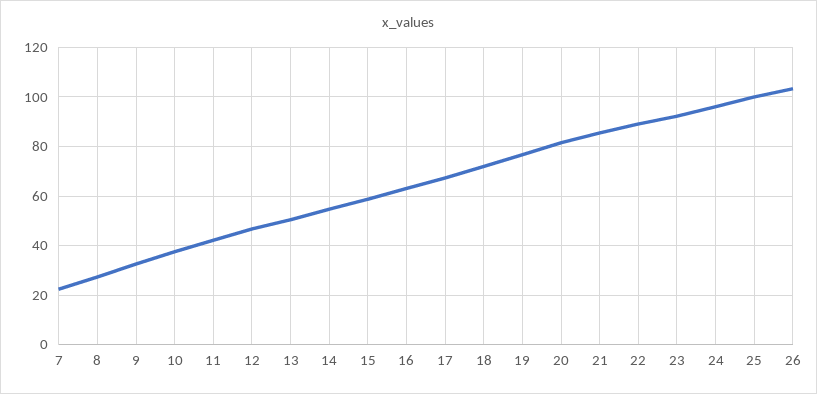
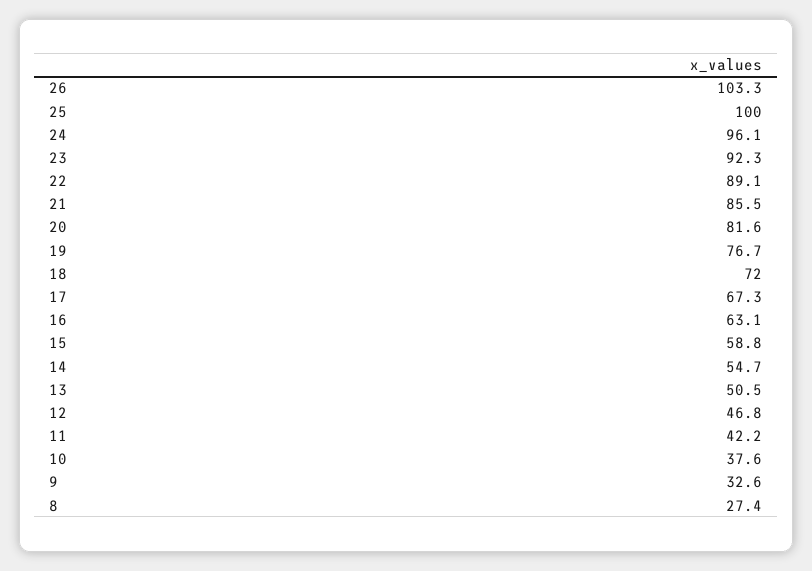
  {
-   "7": 22.5,
    "8": 27.4,
    "9": 32.6,
    "10": 37.6,
    "11": 42.2,
    "12": 46.8,
    "13": 50.5,
    "14": 54.7,
    "15": 58.8,
    "16": 63.1,
    "17": 67.3,
    "18": 72,
    "19": 76.7,
    "20": 81.6,
    "21": 85.5,
    "22": 89.1,
    "23": 92.3,
    "24": 96.1,
    "25": 100,
    "26": 103.3
  }

